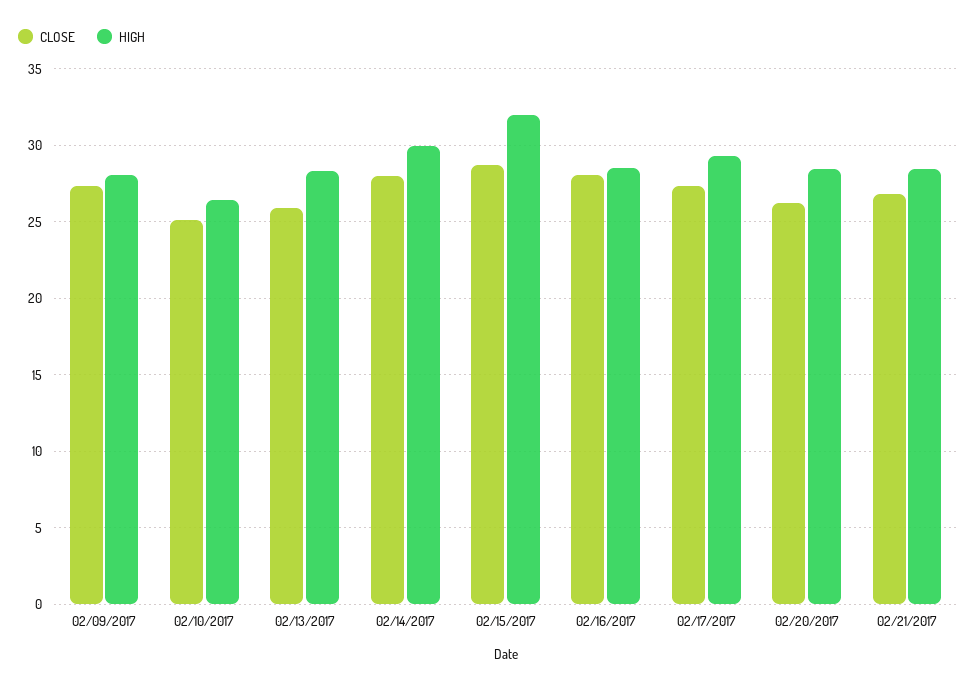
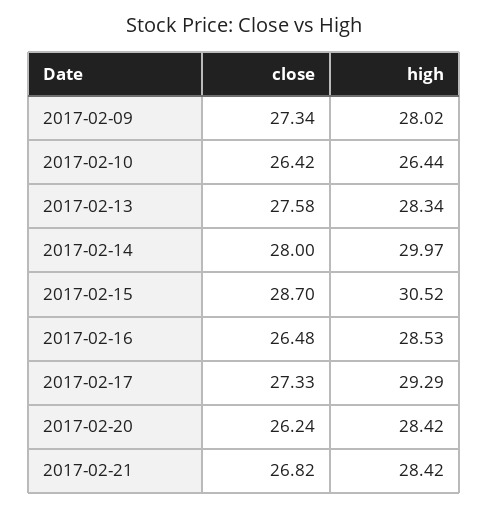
  {
    "CLOSE": {
      "02/09/2017": 27.34,
-     "02/10/2017": 25,
+     "02/10/2017": 26.42,
-     "02/13/2017": 26,
+     "02/13/2017": 27.58,
      "02/14/2017": 28,
      "02/15/2017": 28.7,
-     "02/16/2017": 28,
+     "02/16/2017": 26.48,
      "02/17/2017": 27.33,
      "02/20/2017": 26.24,
      "02/21/2017": 26.82
    },
    "HIGH": {
      "02/09/2017": 28.02,
      "02/10/2017": 26.44,
      "02/13/2017": 28.34,
      "02/14/2017": 29.97,
-     "02/15/2017": 32,
+     "02/15/2017": 30.52,
      "02/16/2017": 28.53,
      "02/17/2017": 29.29,
      "02/20/2017": 28.42,
      "02/21/2017": 28.42
    }
  }

